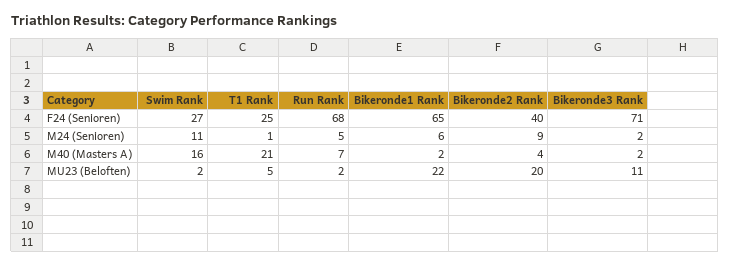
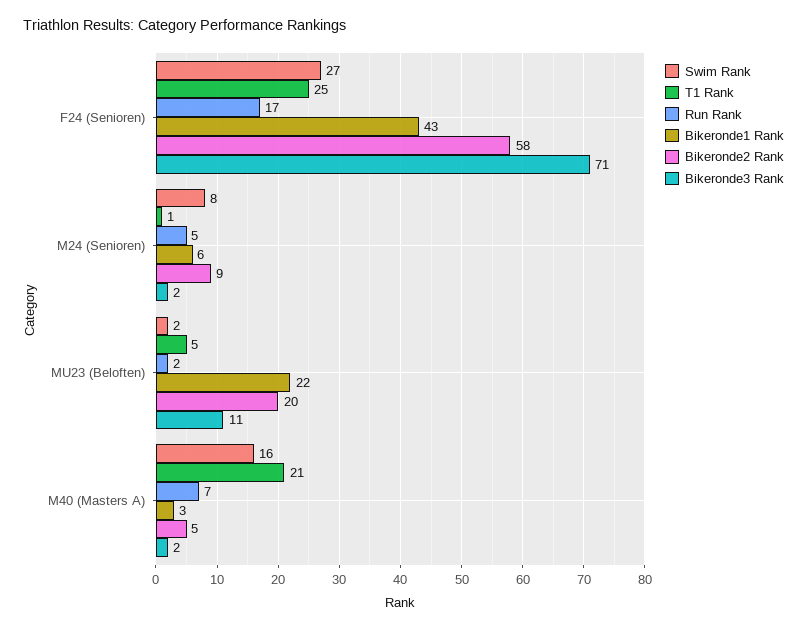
  {
    "Swim Rank": {
      "F24 (Senioren)": 27,
-     "M24 (Senioren)": 11,
+     "M24 (Senioren)": 8,
      "M40 (Masters A)": 16,
      "MU23 (Beloften)": 2
    },
    "T1 Rank": {
      "F24 (Senioren)": 25,
      "M24 (Senioren)": 1,
      "M40 (Masters A)": 21,
      "MU23 (Beloften)": 5
    },
    "Run Rank": {
-     "F24 (Senioren)": 68,
+     "F24 (Senioren)": 17,
      "M24 (Senioren)": 5,
      "M40 (Masters A)": 7,
      "MU23 (Beloften)": 2
    },
    "Bikeronde1 Rank": {
-     "F24 (Senioren)": 65,
+     "F24 (Senioren)": 43,
      "M24 (Senioren)": 6,
-     "M40 (Masters A)": 2,
+     "M40 (Masters A)": 3,
      "MU23 (Beloften)": 22
    },
    "Bikeronde2 Rank": {
-     "F24 (Senioren)": 40,
+     "F24 (Senioren)": 58,
      "M24 (Senioren)": 9,
-     "M40 (Masters A)": 4,
+     "M40 (Masters A)": 5,
      "MU23 (Beloften)": 20
    },
    "Bikeronde3 Rank": {
      "F24 (Senioren)": 71,
      "M24 (Senioren)": 2,
      "M40 (Masters A)": 2,
      "MU23 (Beloften)": 11
    }
  }

